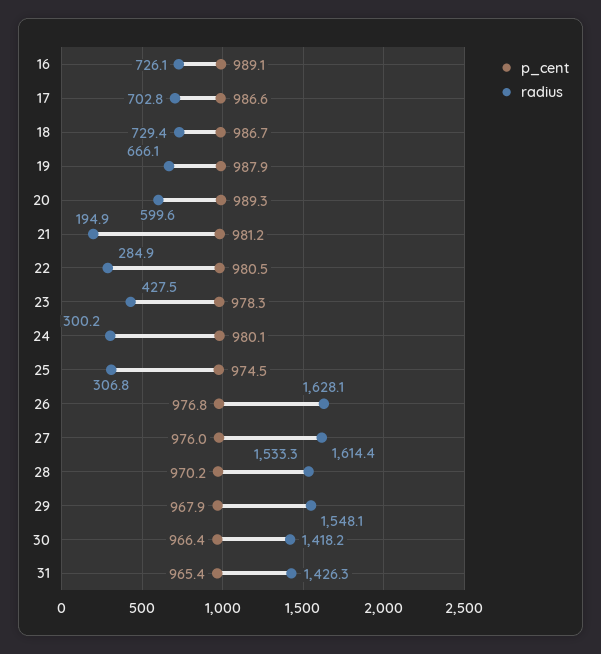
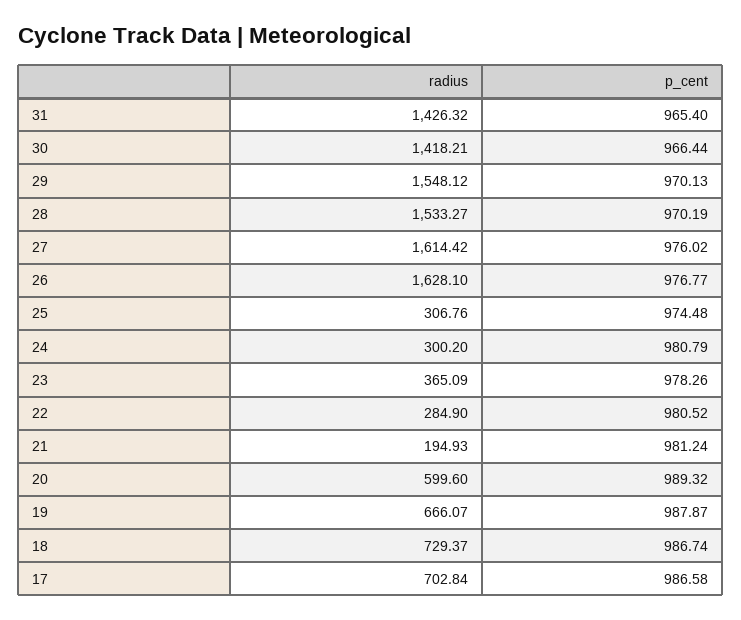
  {
    "p_cent": {
-     "16": 989.1,
      "17": 986.58,
      "18": 986.74,
      "19": 987.87,
      "20": 989.32,
      "21": 981.24,
      "22": 980.52,
      "23": 978.26,
-     "24": 980.1,
+     "24": 980.79,
      "25": 974.48,
      "26": 976.77,
      "27": 976.02,
      "28": 970.19,
-     "29": 967.9,
+     "29": 970.13,
      "30": 966.44,
      "31": 965.4
    },
    "radius": {
-     "16": 726.1,
      "17": 702.84,
      "18": 729.37,
      "19": 666.07,
      "20": 599.6,
      "21": 194.93,
      "22": 284.9,
-     "23": 427.5,
+     "23": 365.09,
      "24": 300.2,
      "25": 306.76,
      "26": 1628.1,
      "27": 1614.42,
      "28": 1533.27,
      "29": 1548.12,
      "30": 1418.21,
      "31": 1426.32
    }
  }

